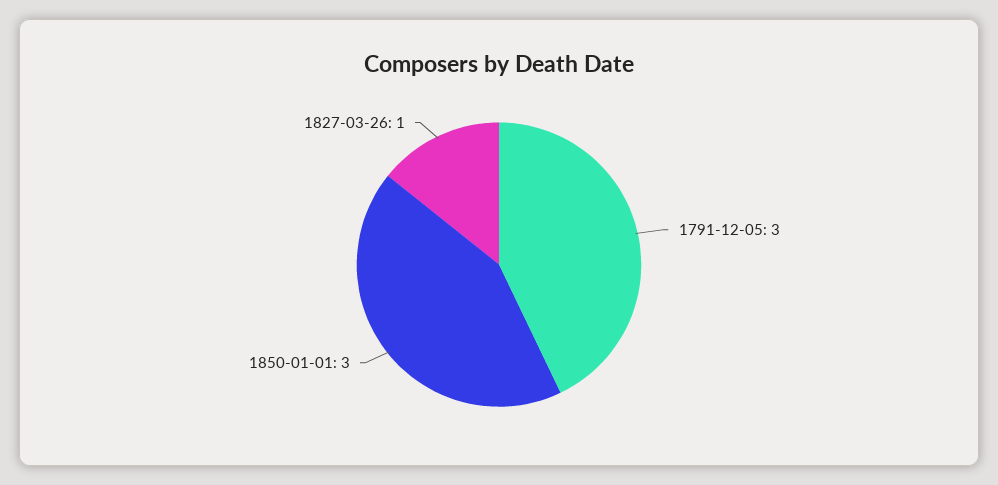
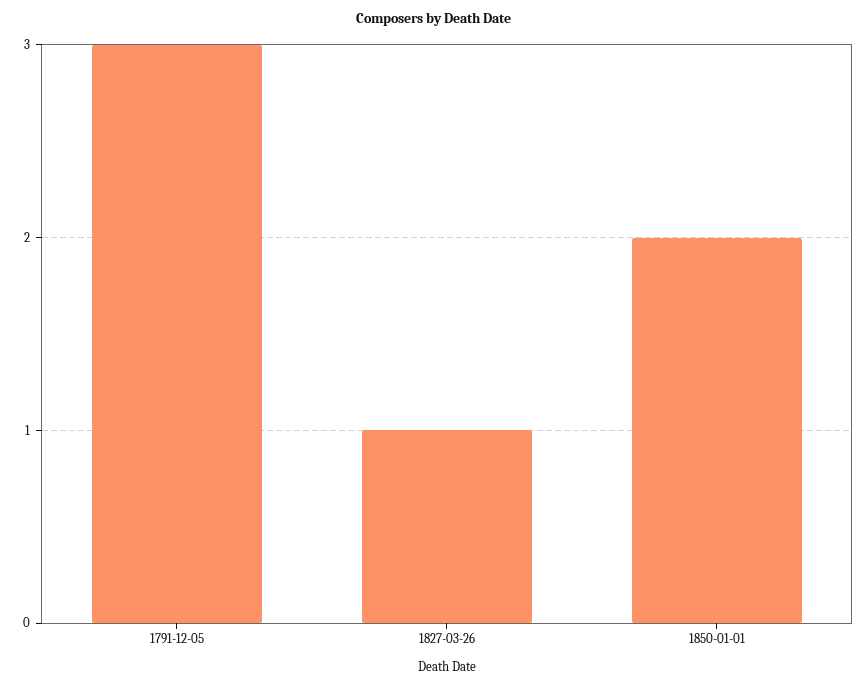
  {
    "1791-12-05": 3,
-   "1850-01-01": 3,
+   "1850-01-01": 2,
    "1827-03-26": 1
  }

